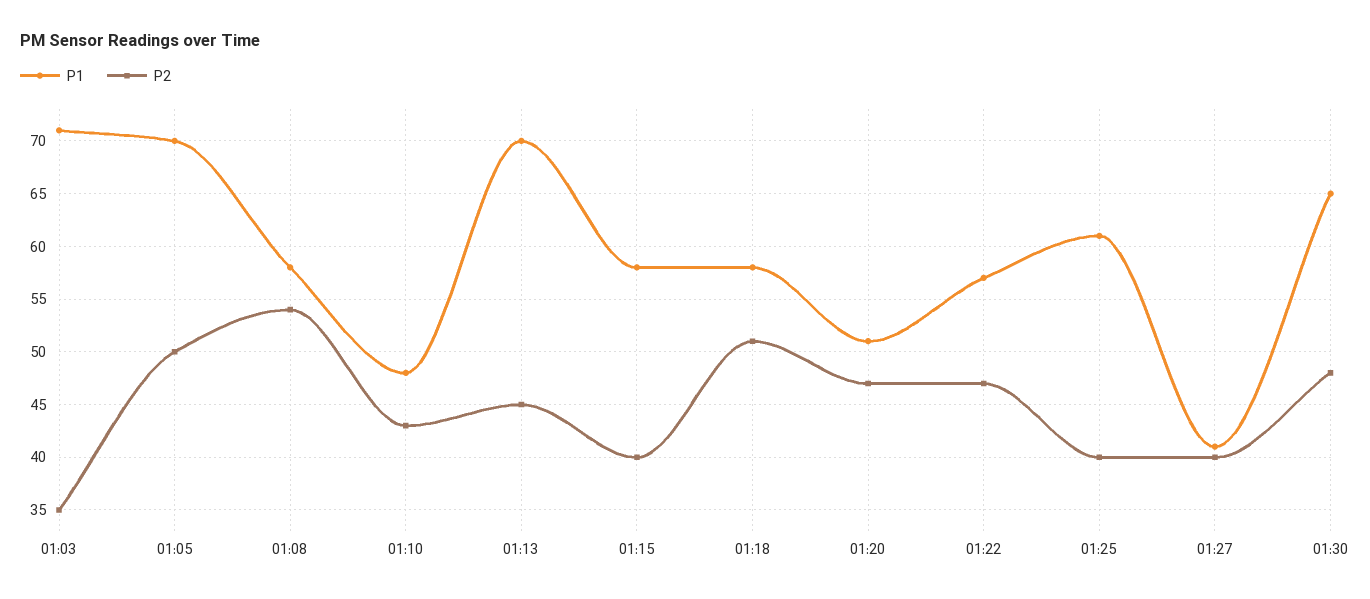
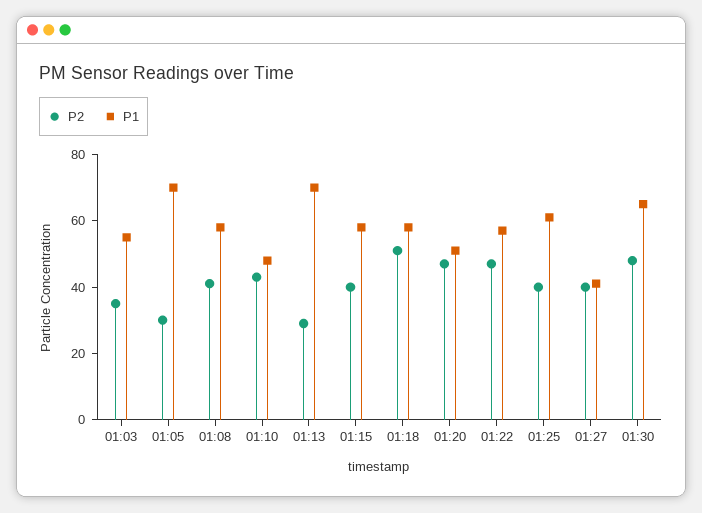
  {
    "P1": {
-     "01:03": 71,
+     "01:03": 55,
      "01:05": 70,
      "01:08": 58,
      "01:10": 48,
      "01:13": 70,
      "01:15": 58,
      "01:18": 58,
      "01:20": 51,
      "01:22": 57,
      "01:25": 61,
      "01:27": 41,
      "01:30": 65
    },
    "P2": {
      "01:03": 35,
-     "01:05": 50,
+     "01:05": 30,
-     "01:08": 54,
+     "01:08": 40,
      "01:10": 43,
-     "01:13": 45,
+     "01:13": 30,
      "01:15": 40,
      "01:18": 51,
      "01:20": 47,
      "01:22": 47,
      "01:25": 40,
      "01:27": 40,
      "01:30": 48
    }
  }

